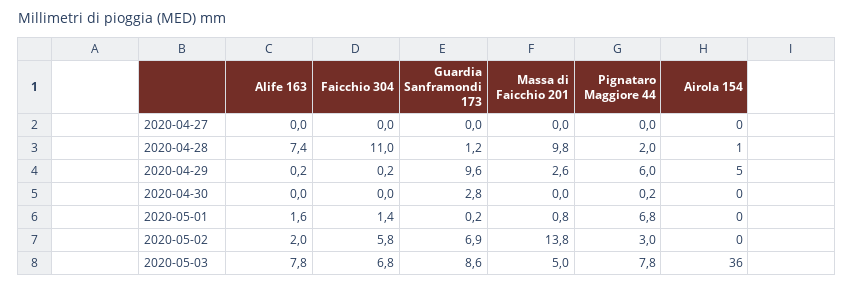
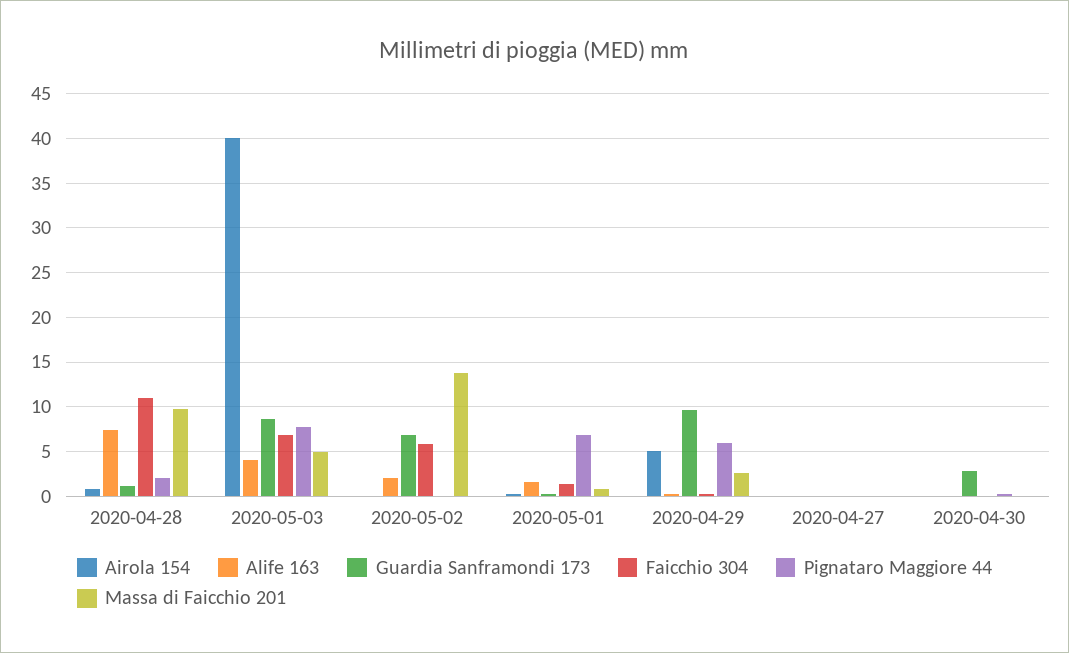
  {
    "Alife 163": {
      "2020-04-27": 0,
      "2020-04-28": 7.4,
      "2020-04-29": 0.2,
      "2020-04-30": 0,
      "2020-05-01": 1.6,
      "2020-05-02": 2,
-     "2020-05-03": 7.8
+     "2020-05-03": 4
    },
    "Faicchio 304": {
      "2020-04-27": 0,
      "2020-04-28": 11,
      "2020-04-29": 0.2,
      "2020-04-30": 0,
      "2020-05-01": 1.4,
      "2020-05-02": 5.8,
      "2020-05-03": 6.8
    },
    "Guardia Sanframondi 173": {
      "2020-04-27": 0,
      "2020-04-28": 1.2,
      "2020-04-29": 9.6,
      "2020-04-30": 2.8,
      "2020-05-01": 0.2,
      "2020-05-02": 6.9,
      "2020-05-03": 8.6
    },
    "Massa di Faicchio 201": {
      "2020-04-27": 0,
      "2020-04-28": 9.8,
      "2020-04-29": 2.6,
      "2020-04-30": 0,
      "2020-05-01": 0.8,
      "2020-05-02": 13.8,
      "2020-05-03": 5
    },
    "Pignataro Maggiore 44": {
      "2020-04-27": 0,
      "2020-04-28": 2,
      "2020-04-29": 6,
      "2020-04-30": 0.2,
      "2020-05-01": 6.8,
-     "2020-05-02": 3,
+     "2020-05-02": 0,
      "2020-05-03": 7.8
    },
    "Airola 154": {
      "2020-04-27": 0,
      "2020-04-28": 1,
      "2020-04-29": 5,
      "2020-04-30": 0,
      "2020-05-01": 0,
      "2020-05-02": 0,
-     "2020-05-03": 36
+     "2020-05-03": 40
    }
  }

